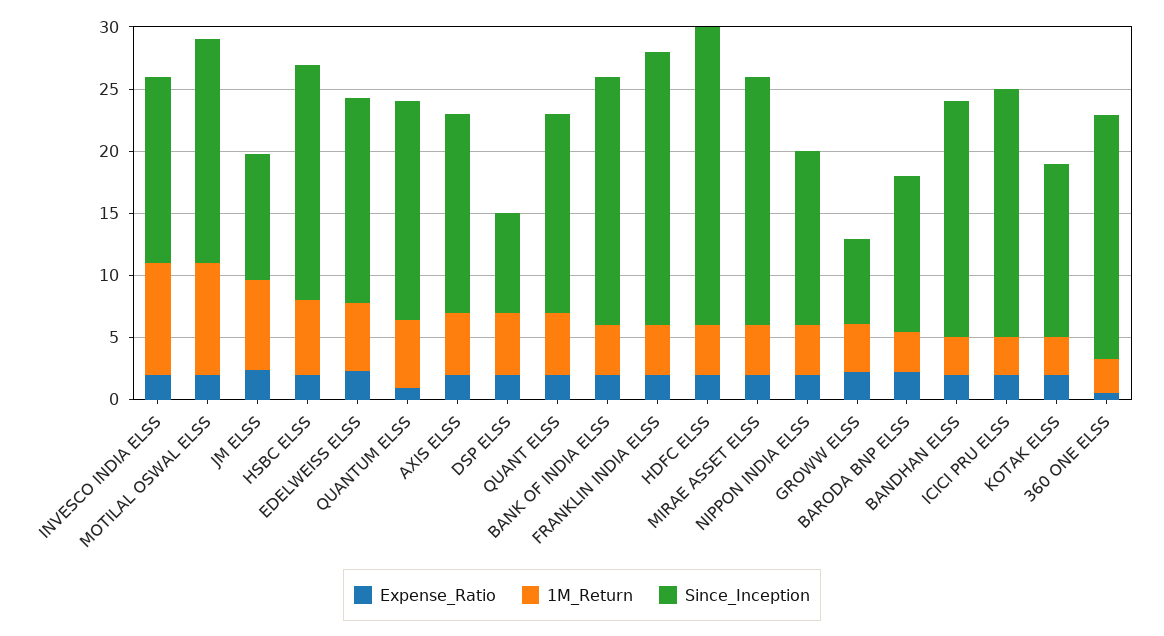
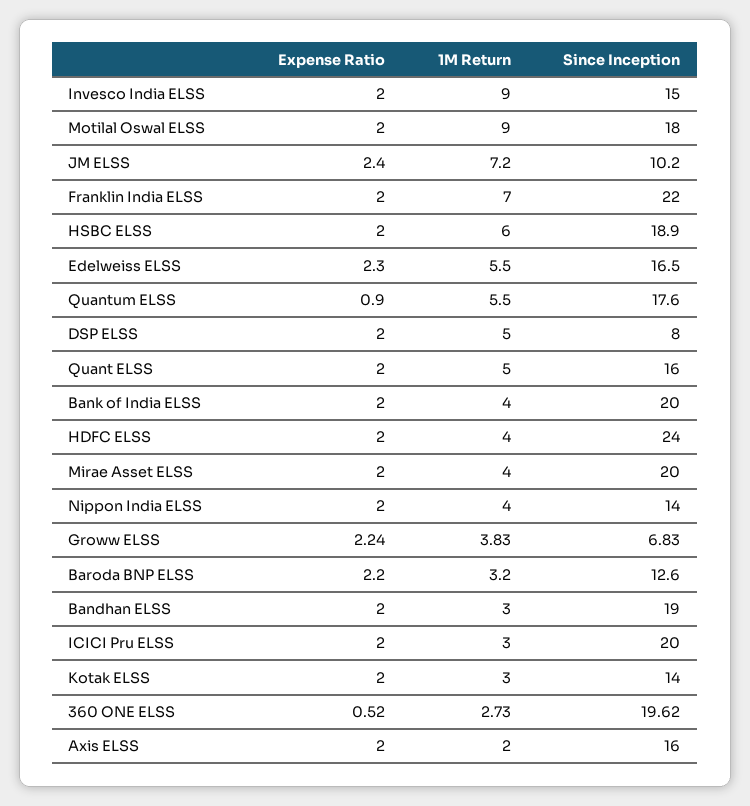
  {
    "Expense_Ratio": {
      "INVESCO INDIA ELSS": 2,
      "MOTILAL OSWAL ELSS": 2,
      "JM ELSS": 2.4,
      "HSBC ELSS": 2,
      "EDELWEISS ELSS": 2.3,
      "QUANTUM ELSS": 0.9,
      "AXIS ELSS": 2,
      "DSP ELSS": 2,
      "QUANT ELSS": 2,
      "BANK OF INDIA ELSS": 2,
      "FRANKLIN INDIA ELSS": 2,
      "HDFC ELSS": 2,
      "MIRAE ASSET ELSS": 2,
      "NIPPON INDIA ELSS": 2,
      "GROWW ELSS": 2.24,
      "BARODA BNP ELSS": 2.2,
      "BANDHAN ELSS": 2,
      "ICICI PRU ELSS": 2,
      "KOTAK ELSS": 2,
      "360 ONE ELSS": 0.52
    },
    "1M_Return": {
      "INVESCO INDIA ELSS": 9,
      "MOTILAL OSWAL ELSS": 9,
      "JM ELSS": 7.2,
      "HSBC ELSS": 6,
      "EDELWEISS ELSS": 5.5,
      "QUANTUM ELSS": 5.5,
-     "AXIS ELSS": 5,
+     "AXIS ELSS": 2,
      "DSP ELSS": 5,
      "QUANT ELSS": 5,
      "BANK OF INDIA ELSS": 4,
-     "FRANKLIN INDIA ELSS": 4,
+     "FRANKLIN INDIA ELSS": 7,
      "HDFC ELSS": 4,
      "MIRAE ASSET ELSS": 4,
      "NIPPON INDIA ELSS": 4,
      "GROWW ELSS": 3.83,
      "BARODA BNP ELSS": 3.2,
      "BANDHAN ELSS": 3,
      "ICICI PRU ELSS": 3,
      "KOTAK ELSS": 3,
      "360 ONE ELSS": 2.73
    },
    "Since_Inception": {
      "INVESCO INDIA ELSS": 15,
      "MOTILAL OSWAL ELSS": 18,
      "JM ELSS": 10.2,
      "HSBC ELSS": 18.9,
      "EDELWEISS ELSS": 16.5,
      "QUANTUM ELSS": 17.6,
      "AXIS ELSS": 16,
      "DSP ELSS": 8,
      "QUANT ELSS": 16,
      "BANK OF INDIA ELSS": 20,
      "FRANKLIN INDIA ELSS": 22,
      "HDFC ELSS": 24,
      "MIRAE ASSET ELSS": 20,
      "NIPPON INDIA ELSS": 14,
      "GROWW ELSS": 6.83,
      "BARODA BNP ELSS": 12.6,
      "BANDHAN ELSS": 19,
      "ICICI PRU ELSS": 20,
      "KOTAK ELSS": 14,
      "360 ONE ELSS": 19.62
    }
  }

